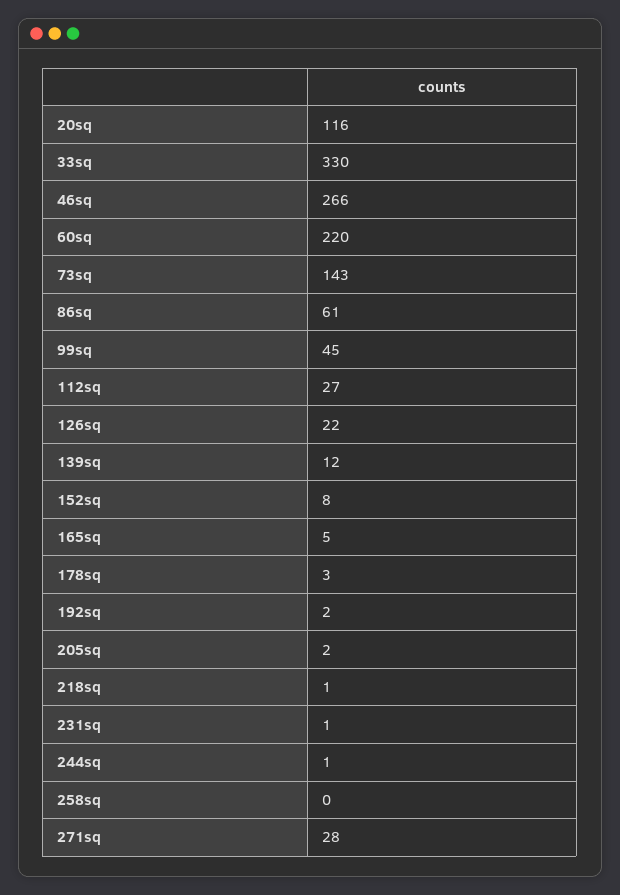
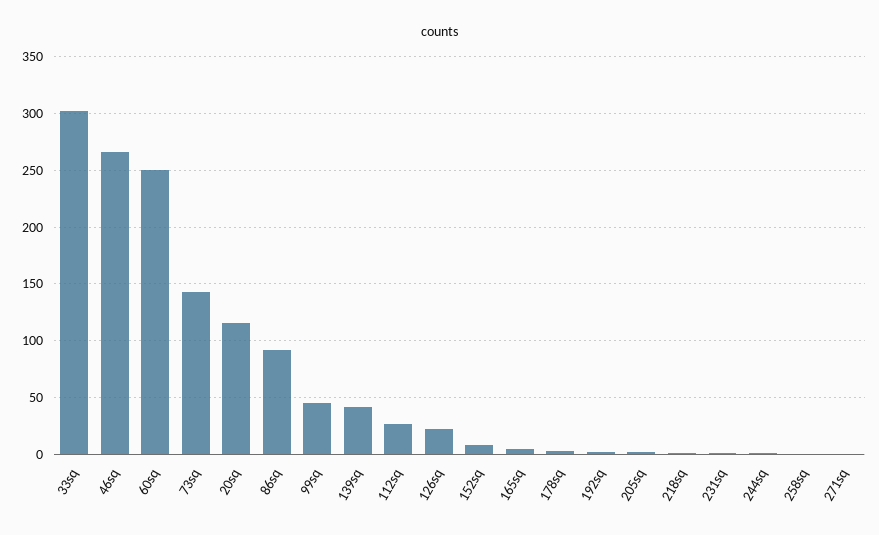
  {
    "20sq": 116,
-   "33sq": 330,
+   "33sq": 300,
    "46sq": 266,
-   "60sq": 220,
+   "60sq": 250,
    "73sq": 143,
-   "86sq": 61,
+   "86sq": 90,
    "99sq": 45,
    "112sq": 27,
    "126sq": 22,
-   "139sq": 12,
+   "139sq": 40,
    "152sq": 8,
    "165sq": 5,
    "178sq": 3,
    "192sq": 2,
    "205sq": 2,
    "218sq": 1,
    "231sq": 1,
    "244sq": 1,
    "258sq": 0,
-   "271sq": 28
+   "271sq": 0
  }

